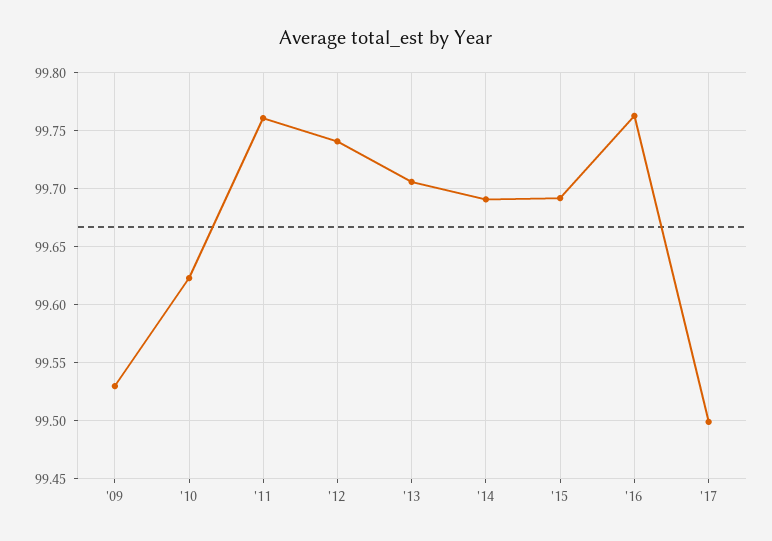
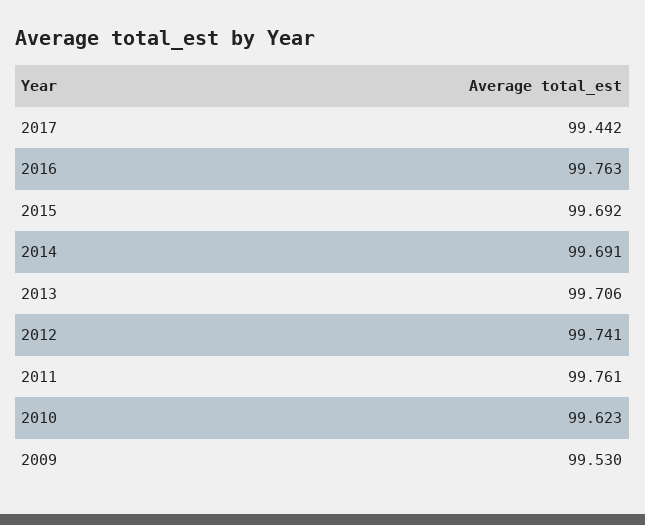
  {
    "'09": 99.53,
    "'10": 99.623,
    "'11": 99.761,
    "'12": 99.741,
    "'13": 99.706,
    "'14": 99.691,
    "'15": 99.692,
    "'16": 99.763,
-   "'17": 99.5
+   "'17": 99.442
  }

